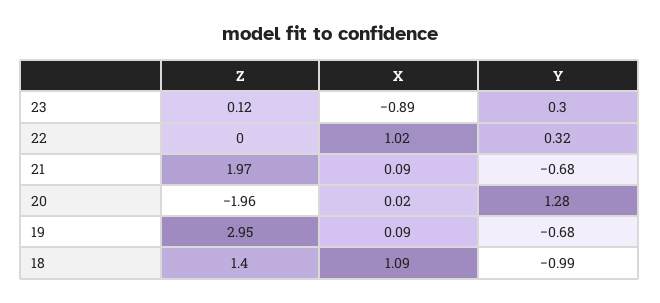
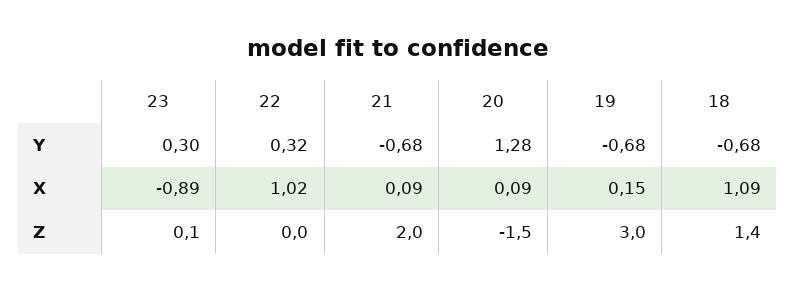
  {
    "Z": {
      "23": 0.12,
      "22": 0,
      "21": 1.97,
-     "20": -1.96,
+     "20": -1.5,
      "19": 2.95,
      "18": 1.4
    },
    "X": {
      "23": -0.89,
      "22": 1.02,
      "21": 0.09,
-     "20": 0.02,
+     "20": 0.09,
-     "19": 0.09,
+     "19": 0.15,
      "18": 1.09
    },
    "Y": {
      "23": 0.3,
      "22": 0.32,
      "21": -0.68,
      "20": 1.28,
      "19": -0.68,
-     "18": -0.99
+     "18": -0.68
    }
  }

